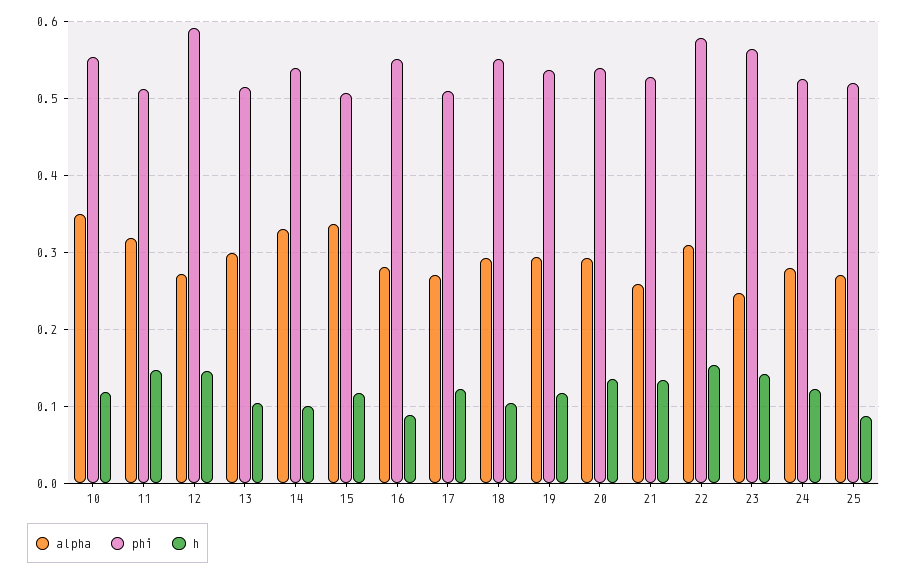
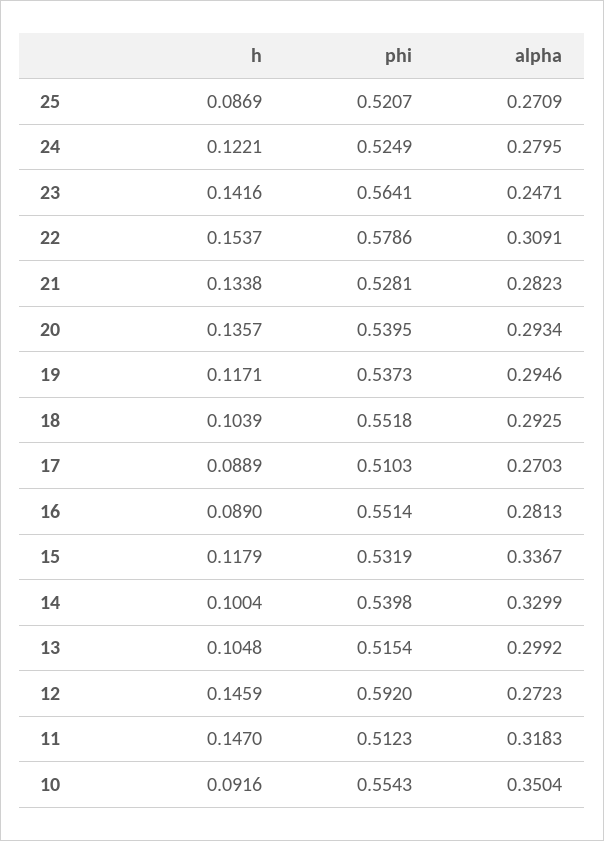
  {
    "alpha": {
      "10": 0.3504,
      "11": 0.3183,
      "12": 0.2723,
      "13": 0.2992,
      "14": 0.3299,
      "15": 0.3367,
      "16": 0.2813,
      "17": 0.2703,
      "18": 0.2925,
      "19": 0.2946,
      "20": 0.2934,
-     "21": 0.26,
+     "21": 0.2823,
      "22": 0.3091,
      "23": 0.2471,
      "24": 0.2795,
      "25": 0.2709
    },
    "phi": {
      "10": 0.5543,
      "11": 0.5123,
      "12": 0.592,
      "13": 0.5154,
      "14": 0.5398,
-     "15": 0.51,
+     "15": 0.5319,
      "16": 0.5514,
      "17": 0.5103,
      "18": 0.5518,
      "19": 0.5373,
      "20": 0.5395,
      "21": 0.5281,
      "22": 0.5786,
      "23": 0.5641,
      "24": 0.5249,
      "25": 0.5207
    },
    "h": {
-     "10": 0.12,
+     "10": 0.0916,
      "11": 0.147,
      "12": 0.1459,
      "13": 0.1048,
      "14": 0.1004,
      "15": 0.1179,
      "16": 0.089,
-     "17": 0.12,
+     "17": 0.0889,
      "18": 0.1039,
      "19": 0.1171,
      "20": 0.1357,
      "21": 0.1338,
      "22": 0.1537,
      "23": 0.1416,
      "24": 0.1221,
      "25": 0.0869
    }
  }

